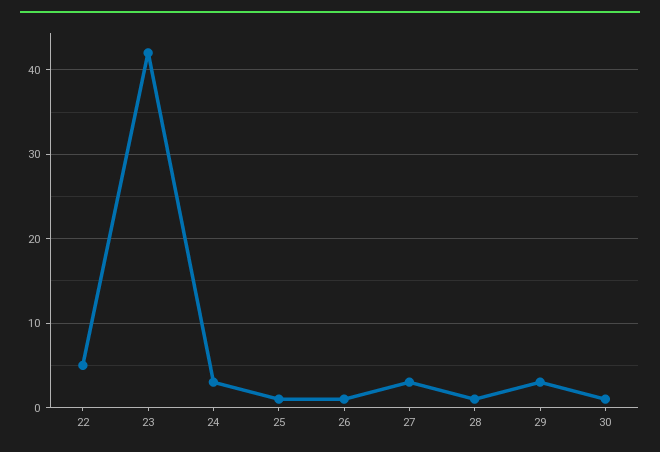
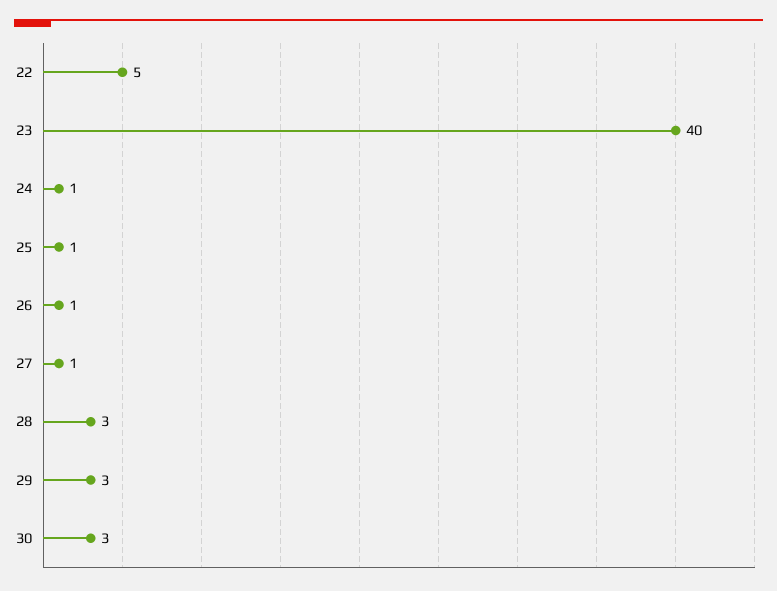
  {
    "22": 5,
-   "23": 42,
+   "23": 40,
-   "24": 3,
+   "24": 1,
    "25": 1,
    "26": 1,
-   "27": 3,
+   "27": 1,
-   "28": 1,
+   "28": 3,
    "29": 3,
-   "30": 1
+   "30": 3
  }

